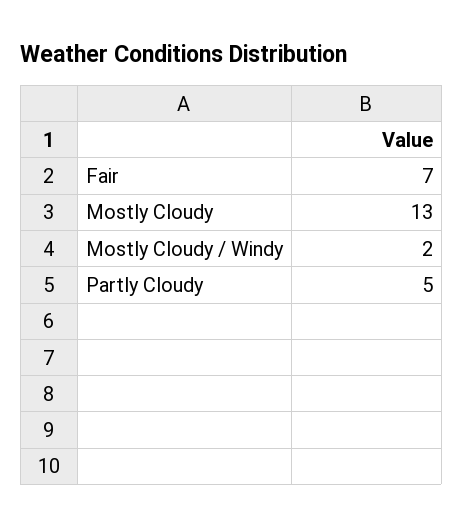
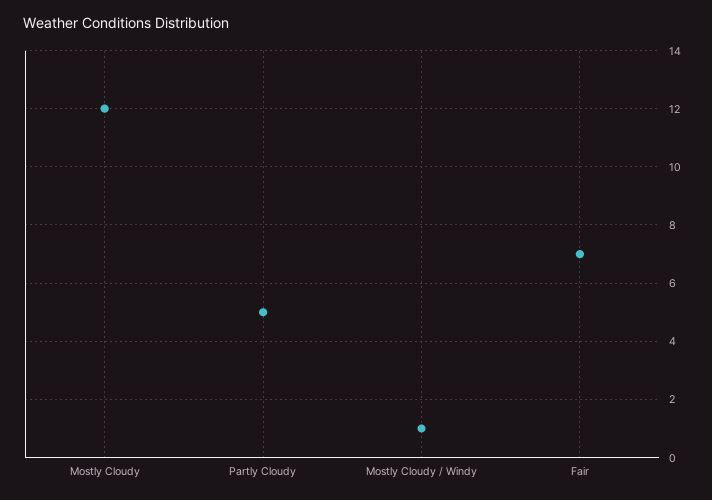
  {
    "Fair": 7,
-   "Mostly Cloudy": 13,
+   "Mostly Cloudy": 12,
-   "Mostly Cloudy / Windy": 2,
+   "Mostly Cloudy / Windy": 1,
    "Partly Cloudy": 5
  }

